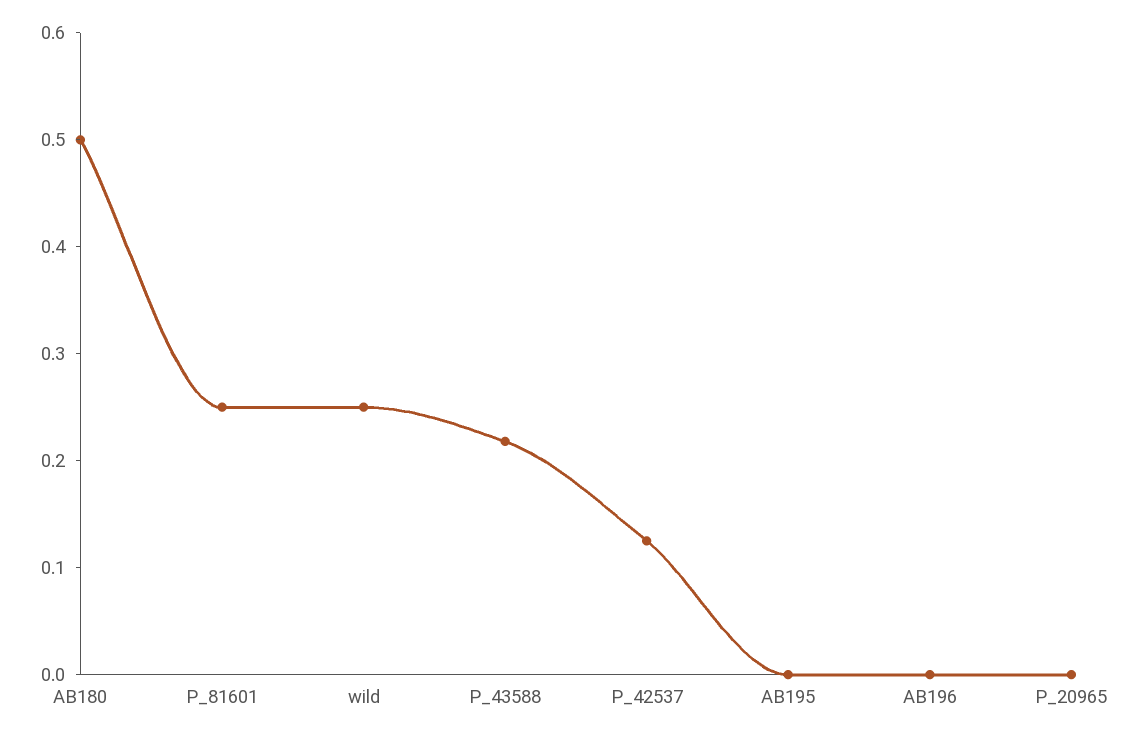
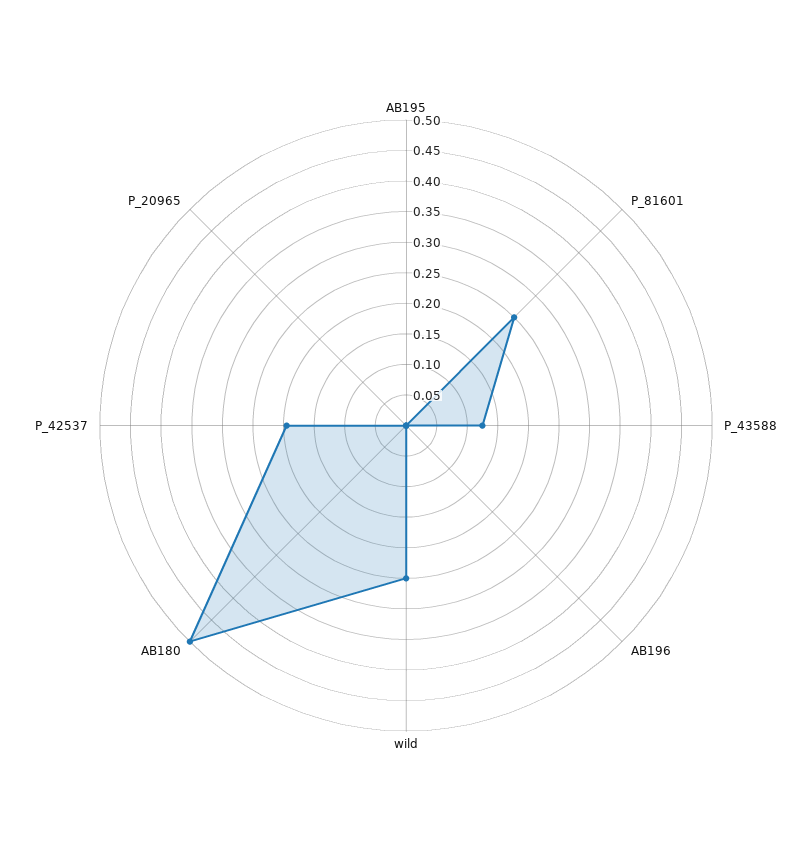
  {
    "AB180": 0.5,
    "P_81601": 0.26,
    "wild": 0.26,
-   "P_43588": 0.22,
+   "P_43588": 0.125,
-   "P_42537": 0.12,
+   "P_42537": 0.2,
    "AB195": 0,
    "AB196": 0,
    "P_20965": 0
  }

